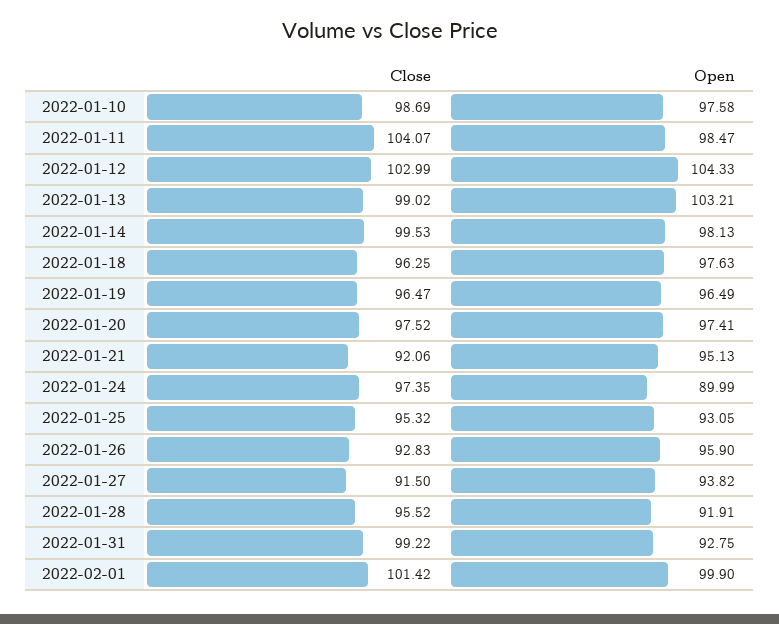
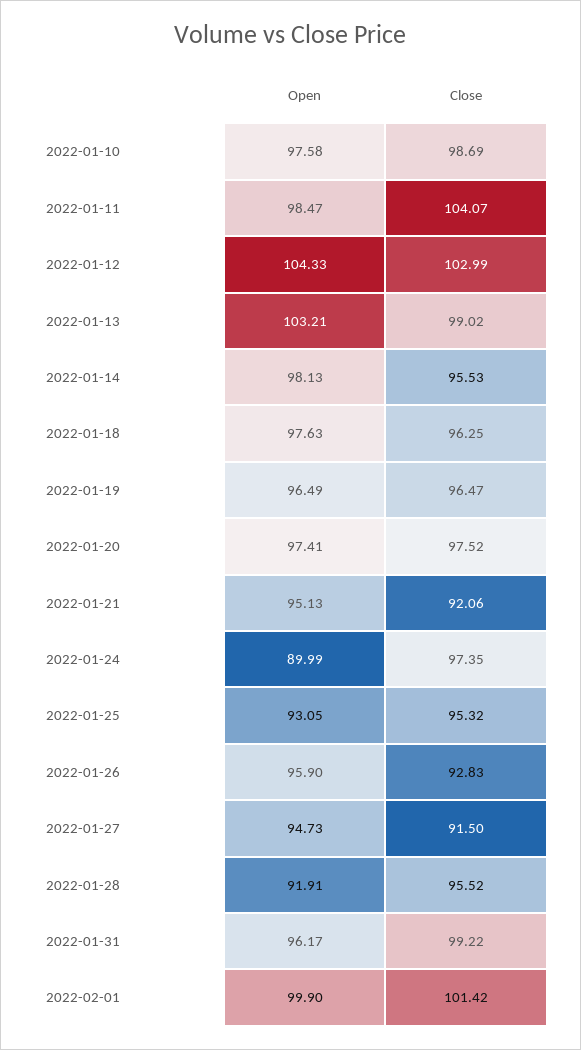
  {
    "Close": {
      "2022-01-10": 98.69,
      "2022-01-11": 104.07,
      "2022-01-12": 102.99,
      "2022-01-13": 99.02,
-     "2022-01-14": 99.53,
+     "2022-01-14": 95.53,
      "2022-01-18": 96.25,
      "2022-01-19": 96.47,
      "2022-01-20": 97.52,
      "2022-01-21": 92.06,
      "2022-01-24": 97.35,
      "2022-01-25": 95.32,
      "2022-01-26": 92.83,
      "2022-01-27": 91.5,
      "2022-01-28": 95.52,
      "2022-01-31": 99.22,
      "2022-02-01": 101.42
    },
    "Open": {
      "2022-01-10": 97.58,
      "2022-01-11": 98.47,
      "2022-01-12": 104.33,
      "2022-01-13": 103.21,
      "2022-01-14": 98.13,
      "2022-01-18": 97.63,
      "2022-01-19": 96.49,
      "2022-01-20": 97.41,
      "2022-01-21": 95.13,
      "2022-01-24": 89.99,
      "2022-01-25": 93.05,
      "2022-01-26": 95.9,
-     "2022-01-27": 93.82,
+     "2022-01-27": 94.73,
      "2022-01-28": 91.91,
-     "2022-01-31": 92.75,
+     "2022-01-31": 96.17,
      "2022-02-01": 99.9
    }
  }

